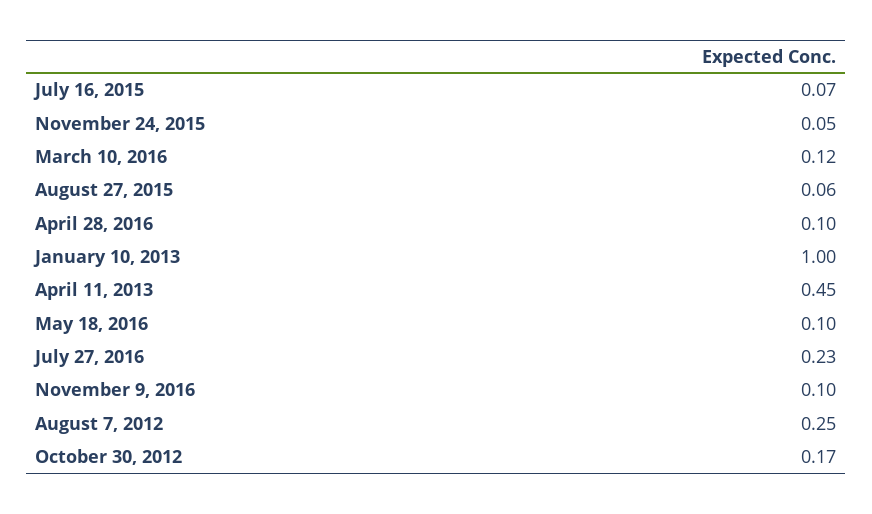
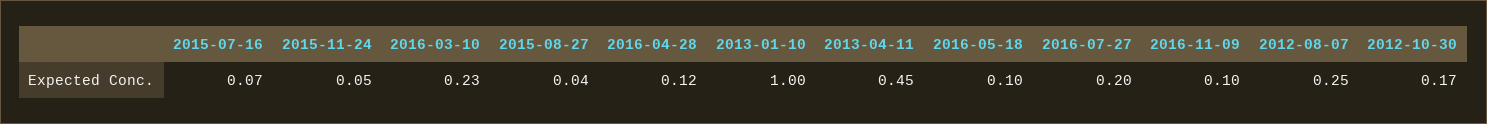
  {
    "July 16, 2015": 0.07,
    "November 24, 2015": 0.05,
-   "March 10, 2016": 0.12,
+   "March 10, 2016": 0.23,
-   "August 27, 2015": 0.06,
+   "August 27, 2015": 0.04,
-   "April 28, 2016": 0.1,
+   "April 28, 2016": 0.12,
    "January 10, 2013": 1,
    "April 11, 2013": 0.45,
    "May 18, 2016": 0.1,
-   "July 27, 2016": 0.23,
+   "July 27, 2016": 0.2,
    "November 9, 2016": 0.1,
    "August 7, 2012": 0.25,
    "October 30, 2012": 0.17
  }

